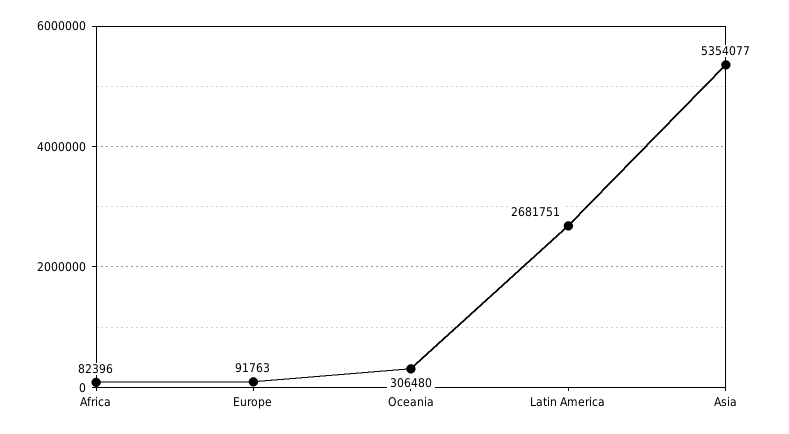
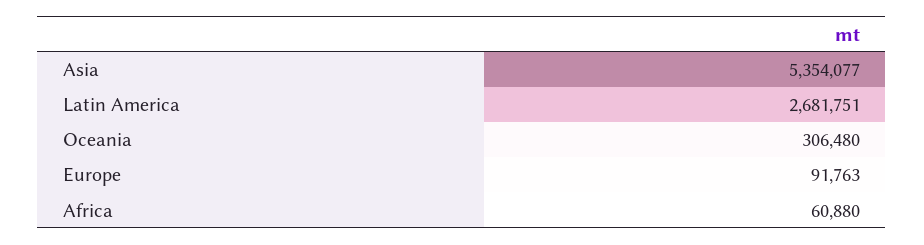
  {
-   "Africa": 82396,
+   "Africa": 60880,
    "Europe": 91763,
    "Oceania": 306480,
    "Latin America": 2681751,
    "Asia": 5354077
  }

